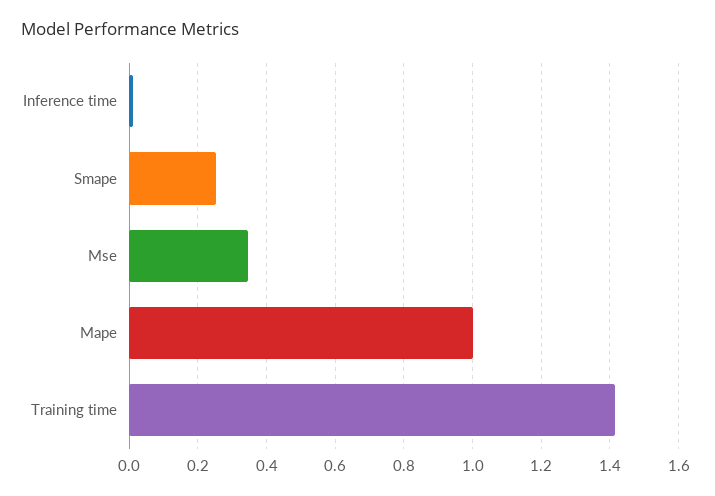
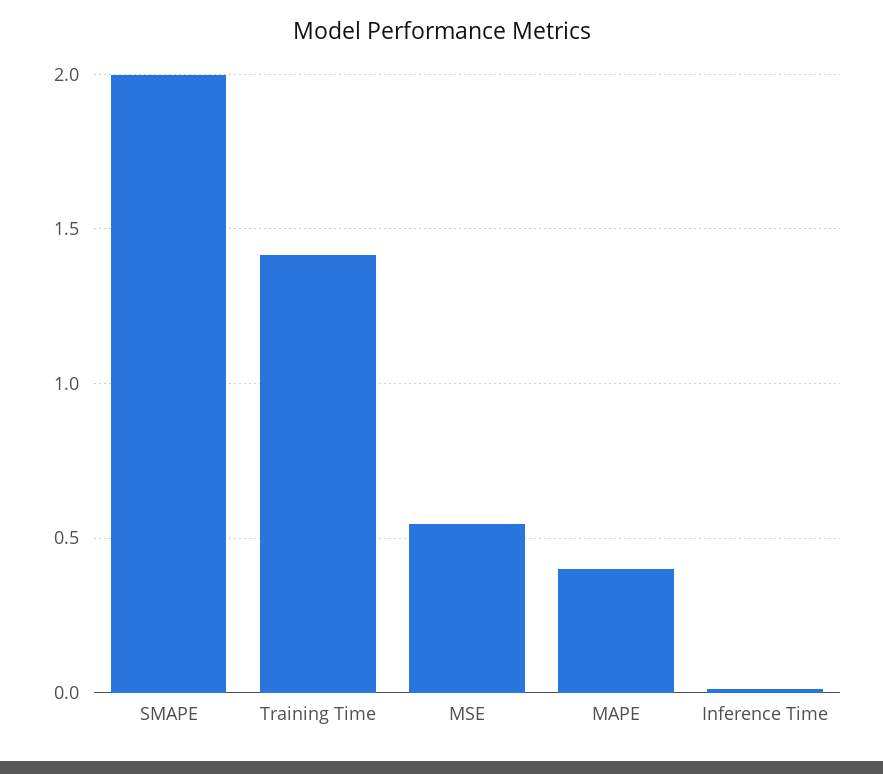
  {
    "Inference time": 0.02,
-   "Smape": 0.26,
+   "Smape": 2,
-   "Mse": 0.34,
+   "Mse": 0.55,
-   "Mape": 1,
+   "Mape": 0.4,
    "Training time": 1.42
  }

